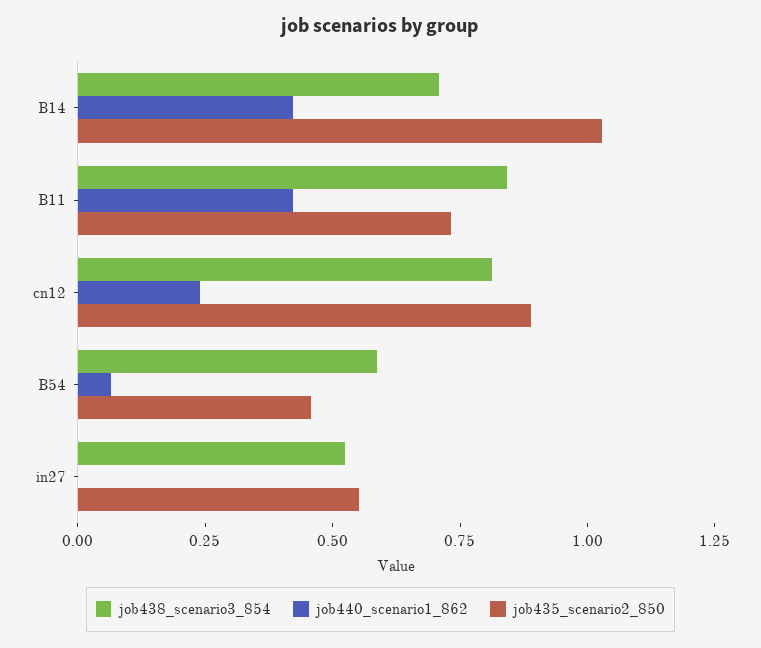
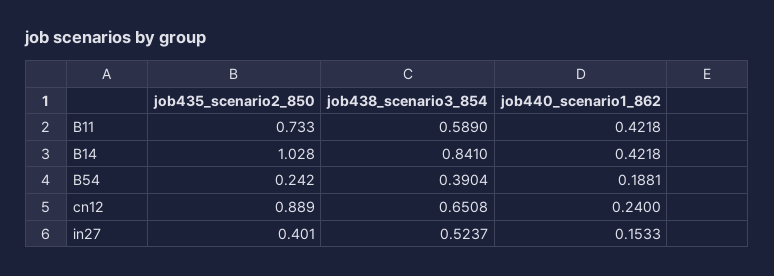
  {
    "job438_scenario3_854": {
-     "B14": 0.7,
+     "B14": 0.841,
-     "B11": 0.85,
+     "B11": 0.589,
-     "cn12": 0.8,
+     "cn12": 0.6508,
-     "B54": 0.6,
+     "B54": 0.3904,
      "in27": 0.5237
    },
    "job440_scenario1_862": {
      "B14": 0.4218,
      "B11": 0.4218,
      "cn12": 0.24,
-     "B54": 0.05,
+     "B54": 0.1881,
-     "in27": 0
+     "in27": 0.1533
    },
    "job435_scenario2_850": {
      "B14": 1.028,
      "B11": 0.733,
      "cn12": 0.889,
-     "B54": 0.45,
+     "B54": 0.242,
-     "in27": 0.55
+     "in27": 0.401
    }
  }

